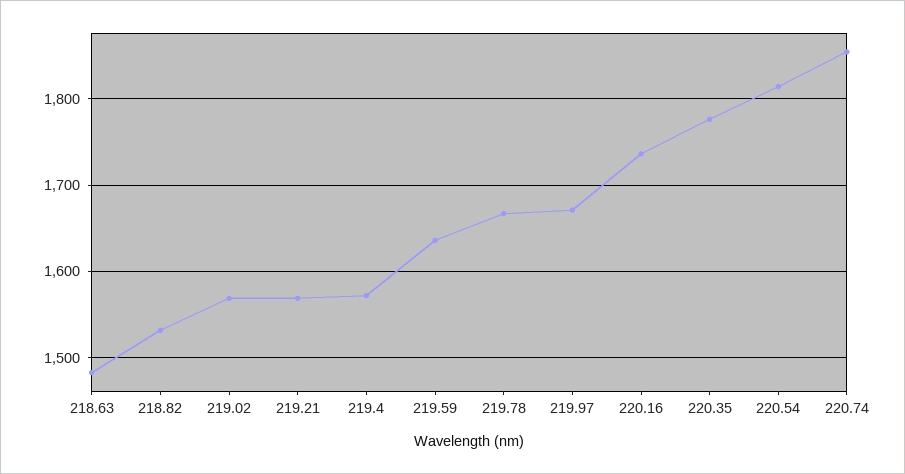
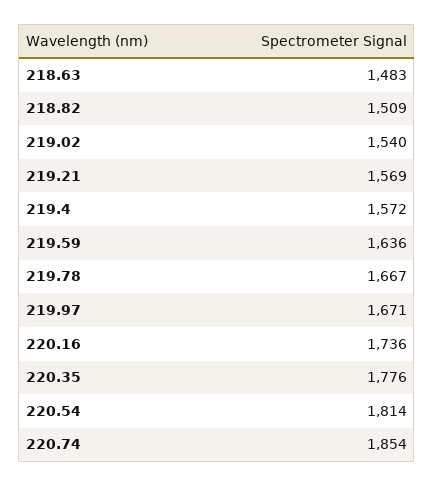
  {
    "218.63": 1483,
-   "218.82": 1530,
+   "218.82": 1509,
-   "219.02": 1570,
+   "219.02": 1540,
    "219.21": 1569,
    "219.4": 1572,
    "219.59": 1636,
    "219.78": 1667,
    "219.97": 1671,
    "220.16": 1736,
    "220.35": 1776,
    "220.54": 1814,
    "220.74": 1854
  }

